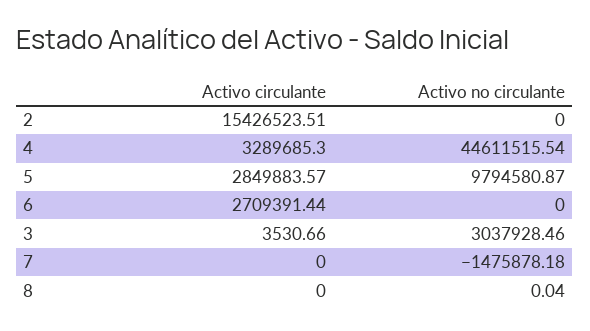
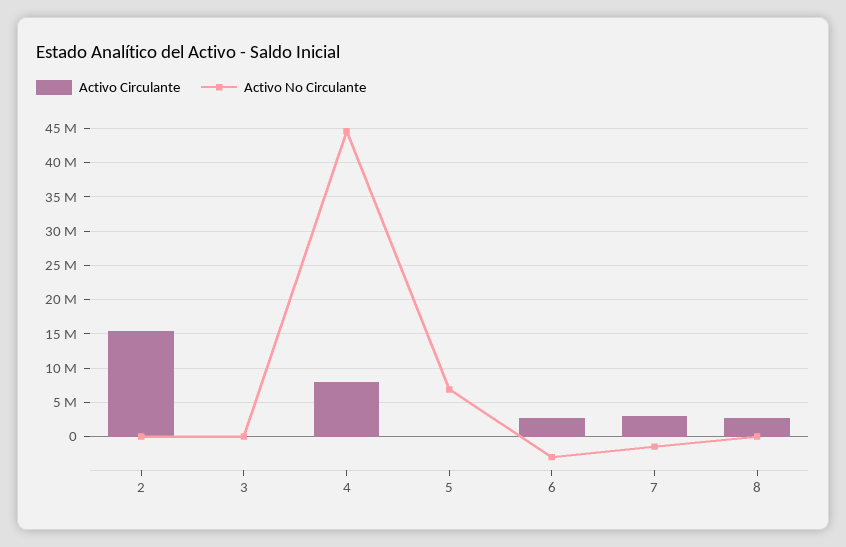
  {
    "Activo circulante": {
      "2": 15426523.51,
-     "4": 3289685.3,
+     "4": 8000000,
-     "5": 2849883.57,
+     "5": 0,
      "6": 2709391.44,
      "3": 3530.66,
-     "7": 0,
+     "7": 3000000,
-     "8": 0
+     "8": 3000000
    },
    "Activo no circulante": {
      "2": 0,
      "4": 44611515.54,
-     "5": 9794580.87,
+     "5": 7000000,
-     "6": 0,
+     "6": -3000000,
-     "3": 3037928.46,
+     "3": 0,
      "7": -1475878.18,
      "8": 0.04
    }
  }

